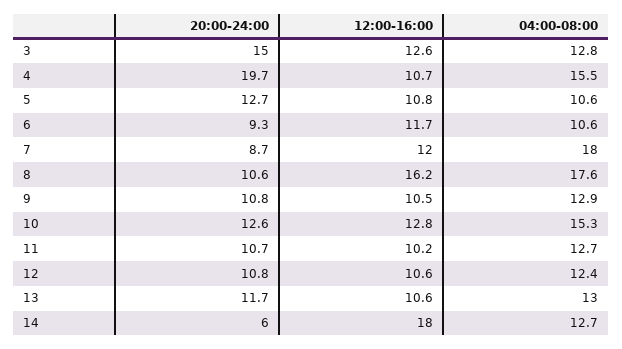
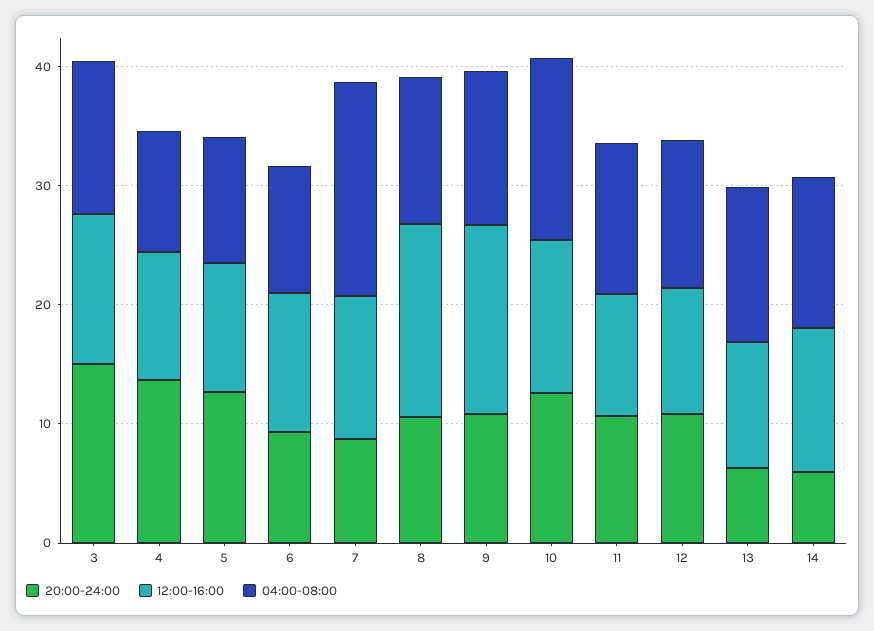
  {
    "20:00-24:00": {
      "3": 15,
-     "4": 19.7,
+     "4": 14,
      "5": 12.7,
      "6": 9.3,
      "7": 8.7,
      "8": 10.6,
      "9": 10.8,
      "10": 12.6,
      "11": 10.7,
      "12": 10.8,
-     "13": 11.7,
+     "13": 6,
      "14": 6
    },
    "12:00-16:00": {
      "3": 12.6,
      "4": 10.7,
      "5": 10.8,
      "6": 11.7,
      "7": 12,
      "8": 16.2,
-     "9": 10.5,
+     "9": 16,
      "10": 12.8,
      "11": 10.2,
      "12": 10.6,
      "13": 10.6,
-     "14": 18
+     "14": 12
    },
    "04:00-08:00": {
      "3": 12.8,
-     "4": 15.5,
+     "4": 10,
      "5": 10.6,
      "6": 10.6,
      "7": 18,
-     "8": 17.6,
+     "8": 12,
      "9": 12.9,
      "10": 15.3,
      "11": 12.7,
      "12": 12.4,
      "13": 13,
      "14": 12.7
    }
  }

